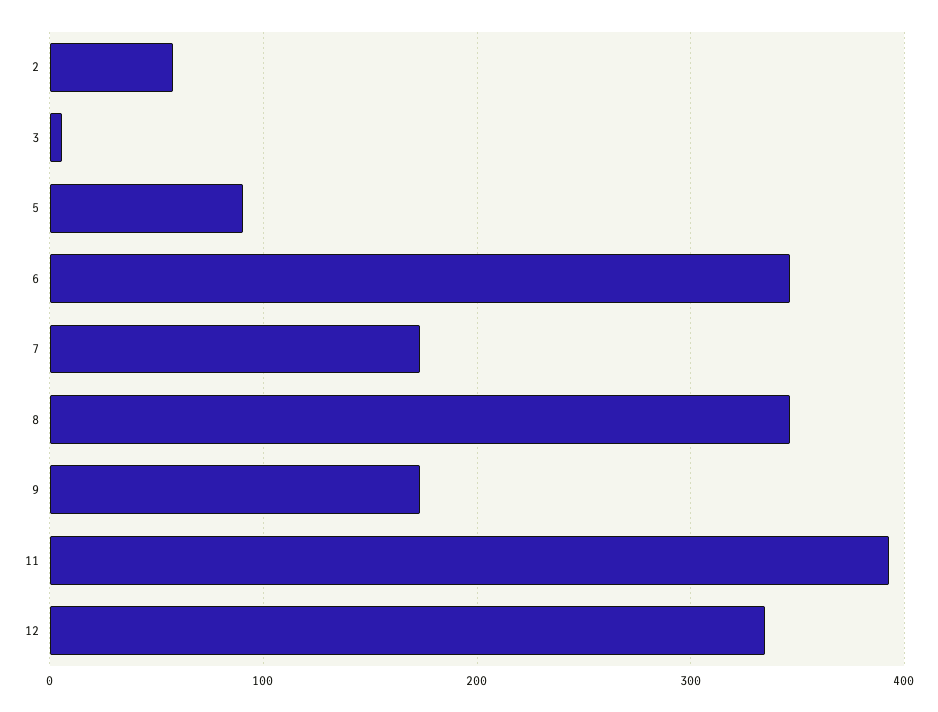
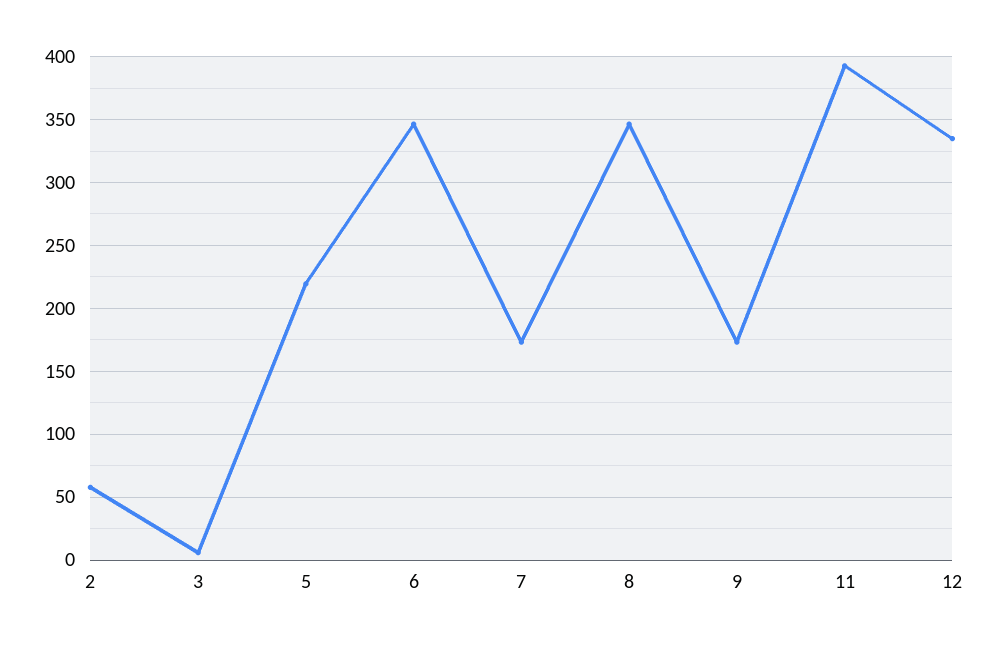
  {
    "2": 60,
    "3": 5,
-   "5": 90,
+   "5": 220,
    "6": 345,
    "7": 175,
    "8": 345,
    "9": 175,
    "11": 395,
    "12": 335
  }

